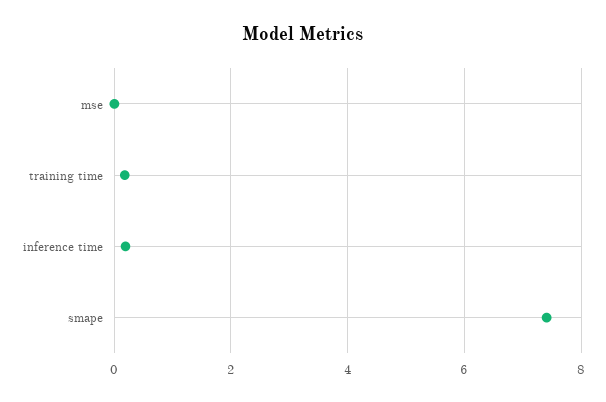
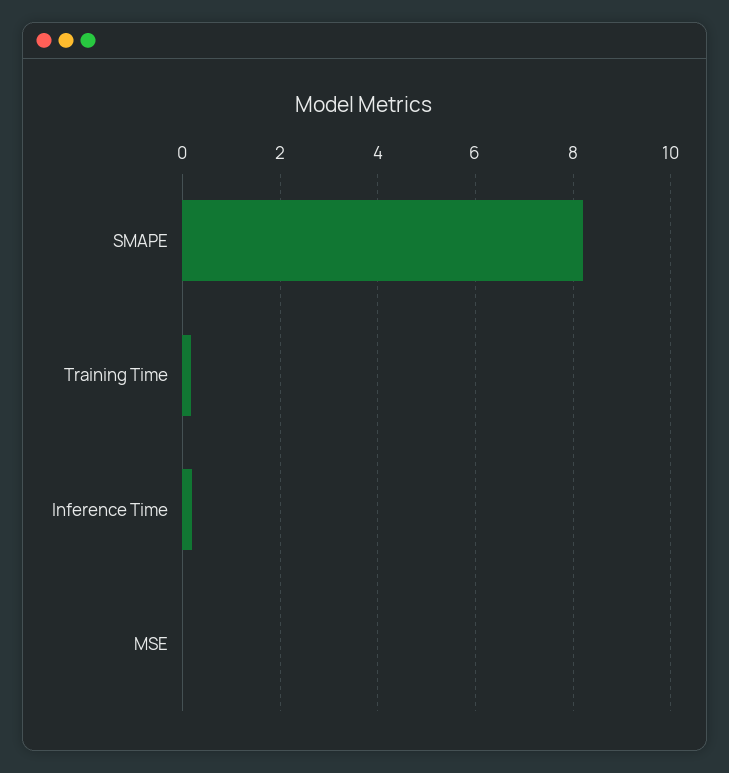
  {
    "mse": 0,
    "training time": 0.2,
    "inference time": 0.2,
-   "smape": 7.4
+   "smape": 8.2
  }

